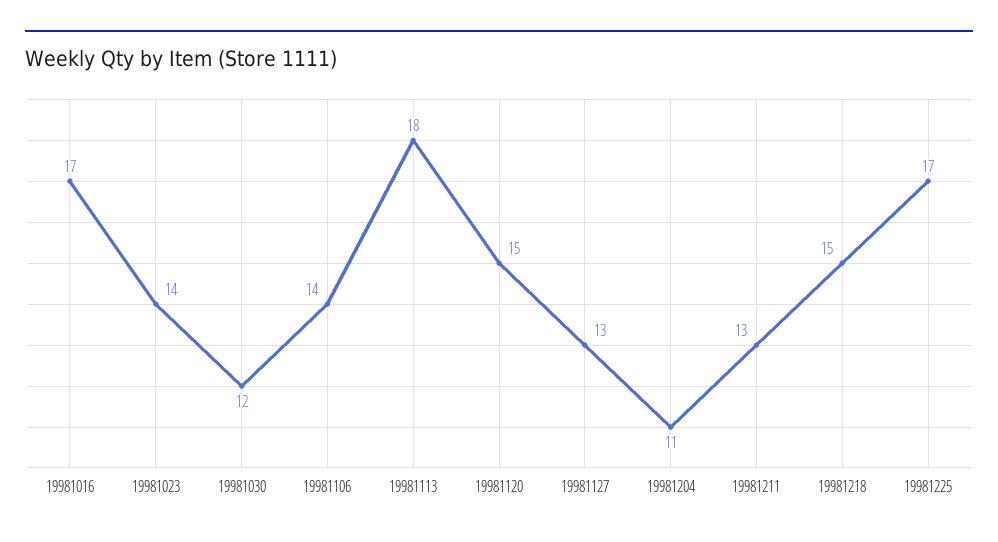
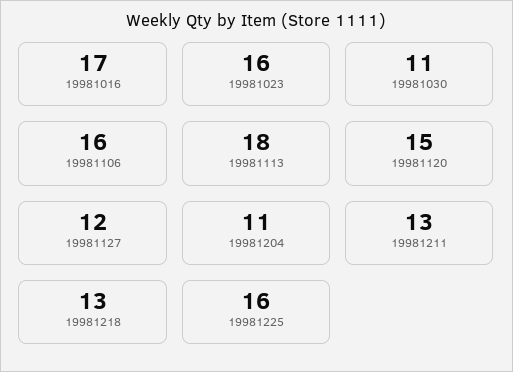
  {
    "19981016": 17,
-   "19981023": 14,
+   "19981023": 16,
-   "19981030": 12,
+   "19981030": 11,
-   "19981106": 14,
+   "19981106": 16,
    "19981113": 18,
    "19981120": 15,
-   "19981127": 13,
+   "19981127": 12,
    "19981204": 11,
    "19981211": 13,
-   "19981218": 15,
+   "19981218": 13,
-   "19981225": 17
+   "19981225": 16
  }

